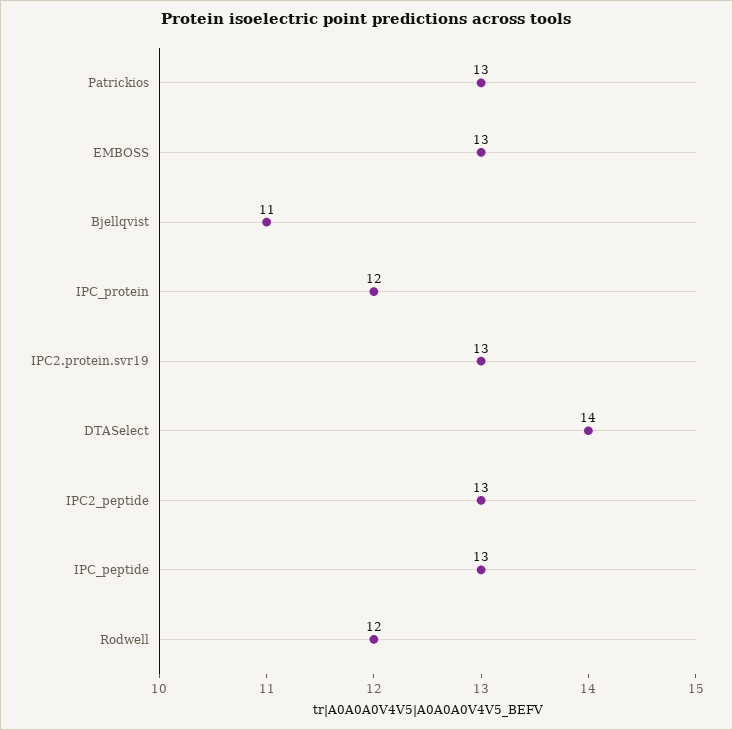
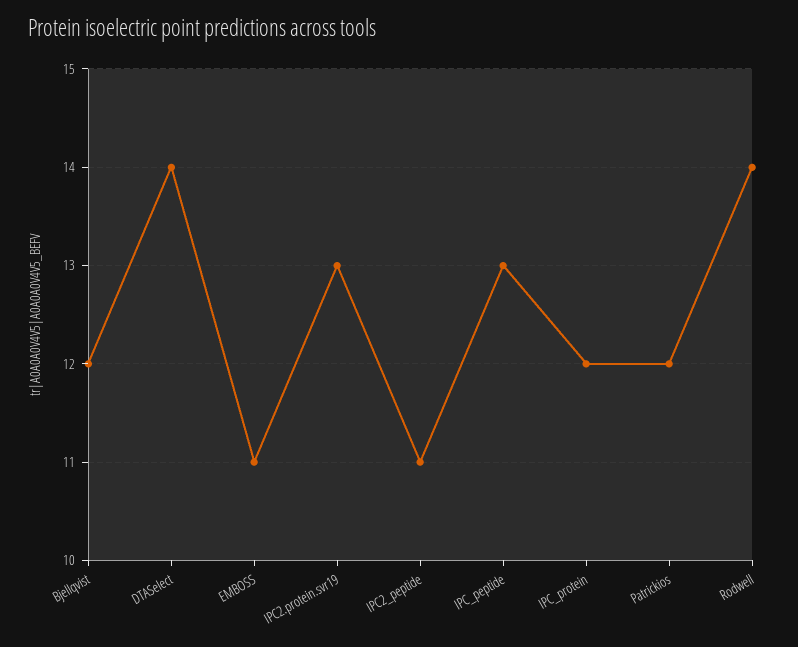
  {
-   "Patrickios": 13,
+   "Patrickios": 12,
-   "EMBOSS": 13,
+   "EMBOSS": 11,
-   "Bjellqvist": 11,
+   "Bjellqvist": 12,
    "IPC_protein": 12,
    "IPC2.protein.svr19": 13,
    "DTASelect": 14,
-   "IPC2_peptide": 13,
+   "IPC2_peptide": 11,
    "IPC_peptide": 13,
-   "Rodwell": 12
+   "Rodwell": 14
  }

